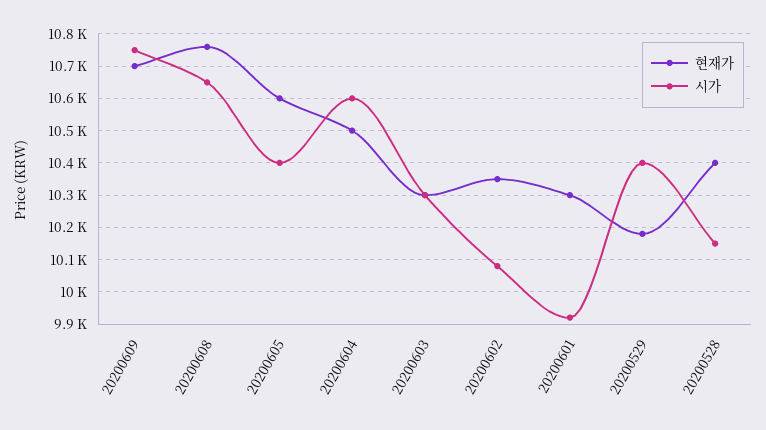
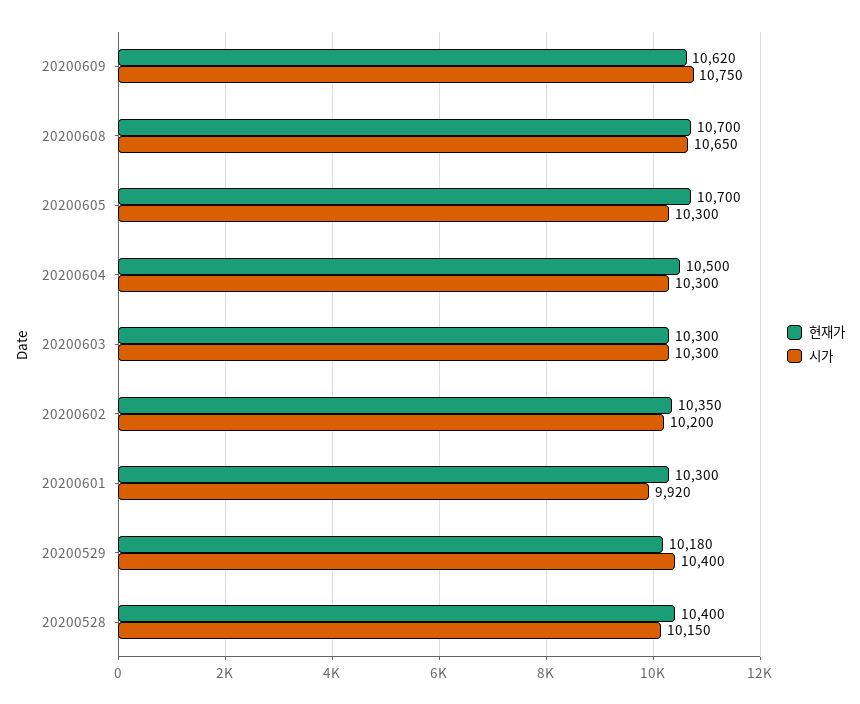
  {
    "현재가": {
-     "20200609": 10700,
+     "20200609": 10620,
-     "20200608": 10760,
+     "20200608": 10700,
-     "20200605": 10600,
+     "20200605": 10700,
      "20200604": 10500,
      "20200603": 10300,
      "20200602": 10350,
      "20200601": 10300,
      "20200529": 10180,
      "20200528": 10400
    },
    "시가": {
      "20200609": 10750,
      "20200608": 10650,
-     "20200605": 10400,
+     "20200605": 10300,
-     "20200604": 10600,
+     "20200604": 10300,
      "20200603": 10300,
-     "20200602": 10080,
+     "20200602": 10200,
      "20200601": 9920,
      "20200529": 10400,
      "20200528": 10150
    }
  }

